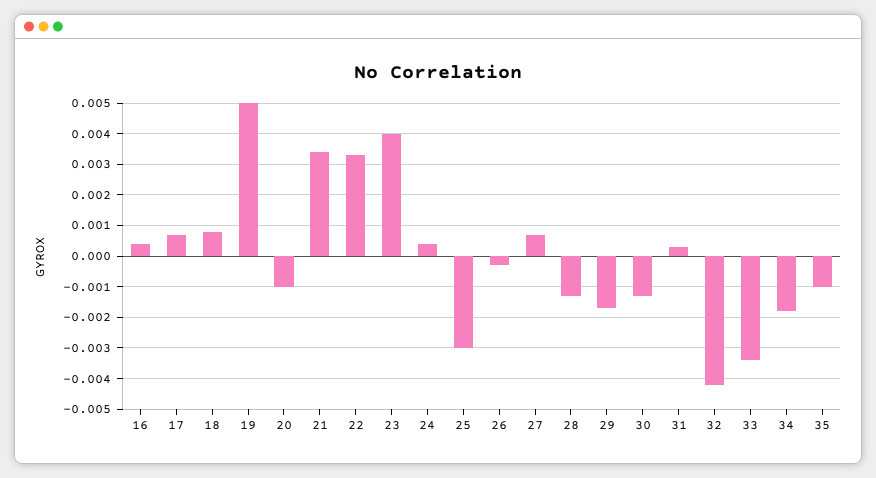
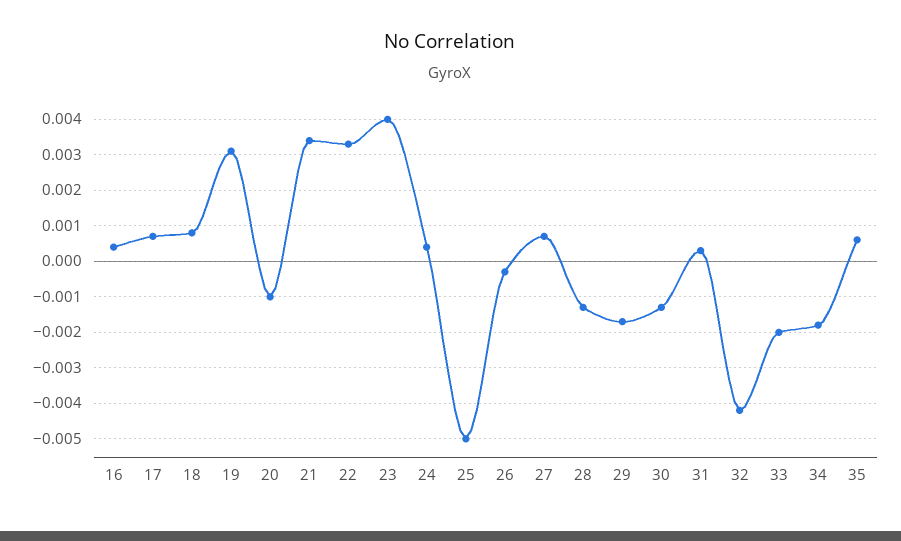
  {
    "16": 0.0005,
    "17": 0.0005,
    "18": 0.001,
-   "19": 0.005,
+   "19": 0.003,
    "20": -0.001,
    "21": 0.0035,
    "22": 0.0035,
    "23": 0.004,
    "24": 0.0005,
-   "25": -0.003,
+   "25": -0.005,
    "26": -0.0005,
    "27": 0.0005,
    "28": -0.0015,
    "29": -0.0015,
    "30": -0.0015,
    "31": 0.0005,
    "32": -0.004,
-   "33": -0.0035,
+   "33": -0.002,
    "34": -0.002,
-   "35": -0.001
+   "35": 0.0005
  }

